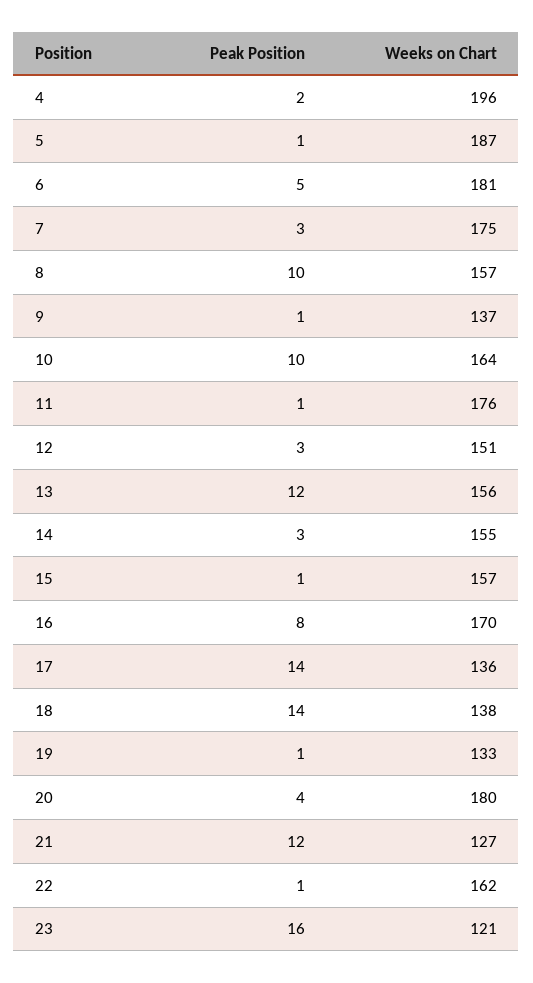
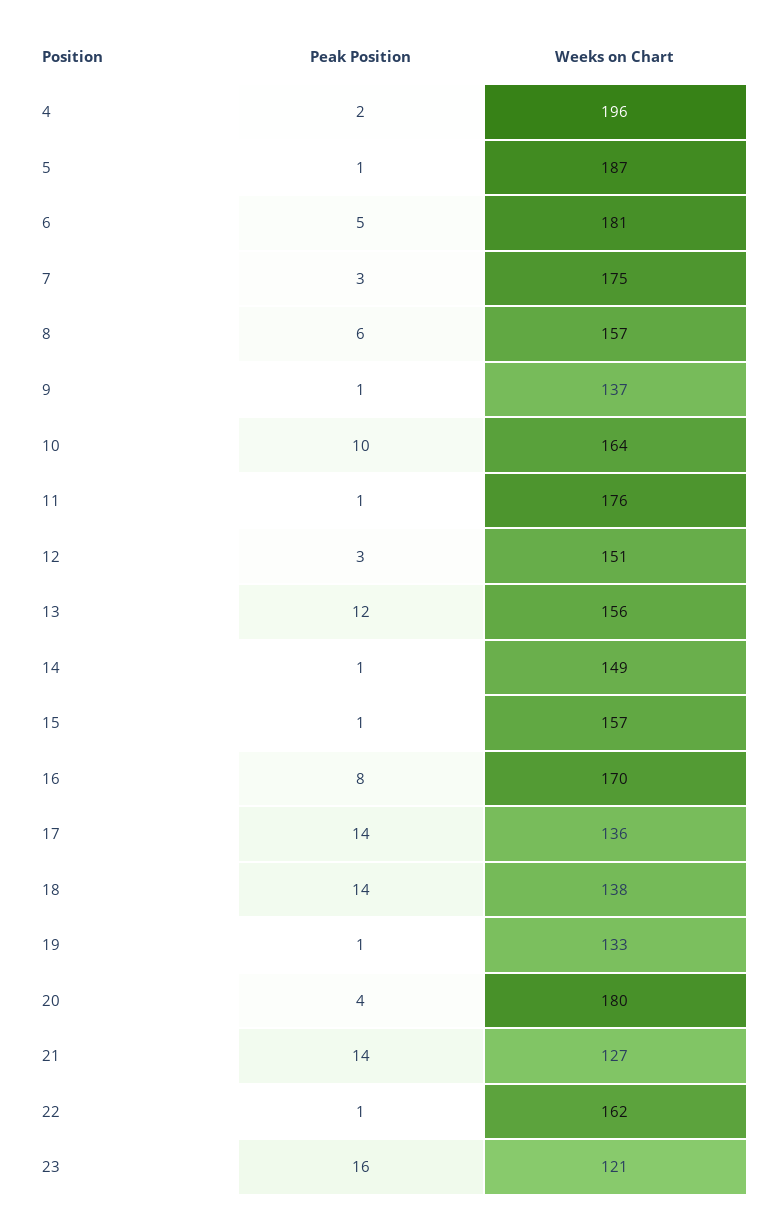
  {
    "Peak Position": {
      "4": 2,
      "5": 1,
      "6": 5,
      "7": 3,
-     "8": 10,
+     "8": 6,
      "9": 1,
      "10": 10,
      "11": 1,
      "12": 3,
      "13": 12,
-     "14": 3,
+     "14": 1,
      "15": 1,
      "16": 8,
      "17": 14,
      "18": 14,
      "19": 1,
      "20": 4,
-     "21": 12,
+     "21": 14,
      "22": 1,
      "23": 16
    },
    "Weeks on Chart": {
      "4": 196,
      "5": 187,
      "6": 181,
      "7": 175,
      "8": 157,
      "9": 137,
      "10": 164,
      "11": 176,
      "12": 151,
      "13": 156,
-     "14": 155,
+     "14": 149,
      "15": 157,
      "16": 170,
      "17": 136,
      "18": 138,
      "19": 133,
      "20": 180,
      "21": 127,
      "22": 162,
      "23": 121
    }
  }

